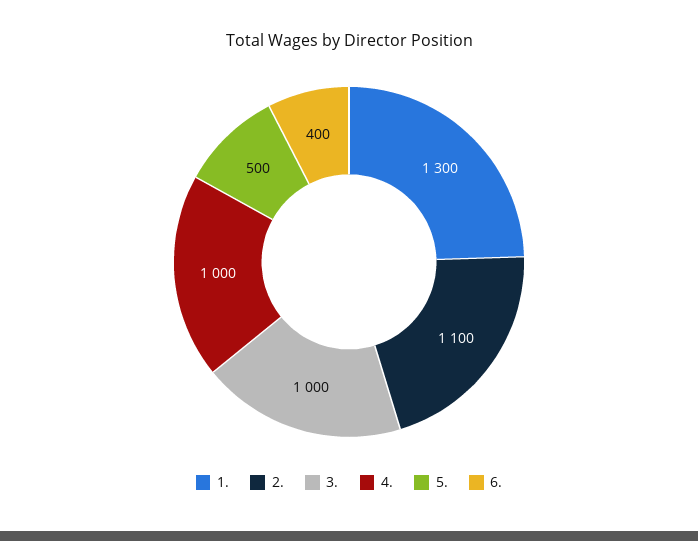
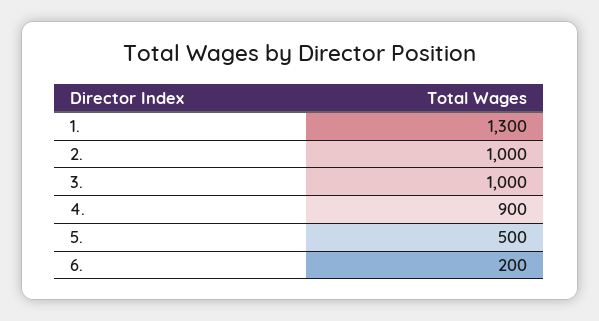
  {
    "1.": 1300,
-   "2.": 1100,
+   "2.": 1000,
    "3.": 1000,
-   "4.": 1000,
+   "4.": 900,
    "5.": 500,
-   "6.": 400
+   "6.": 200
  }

